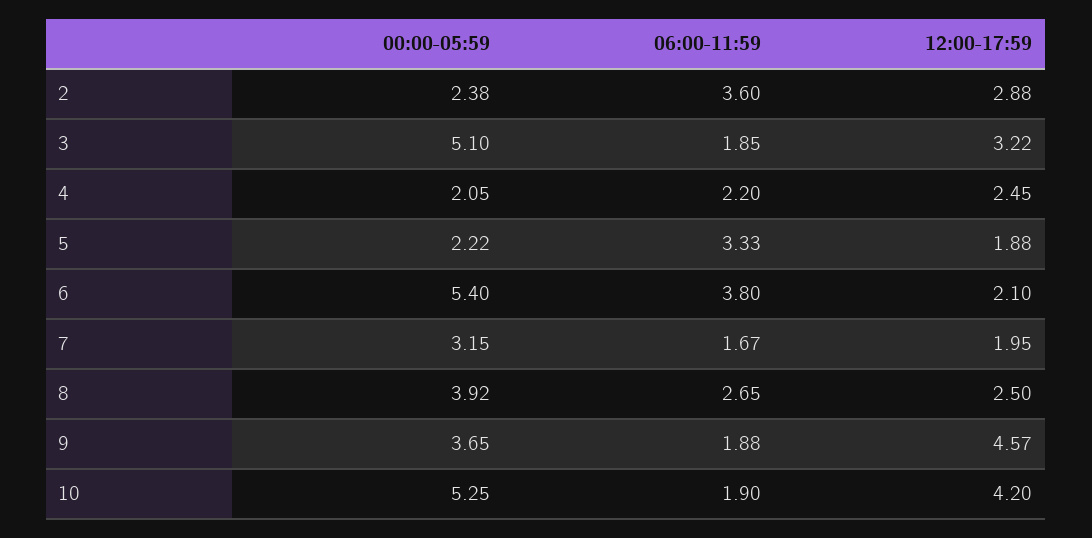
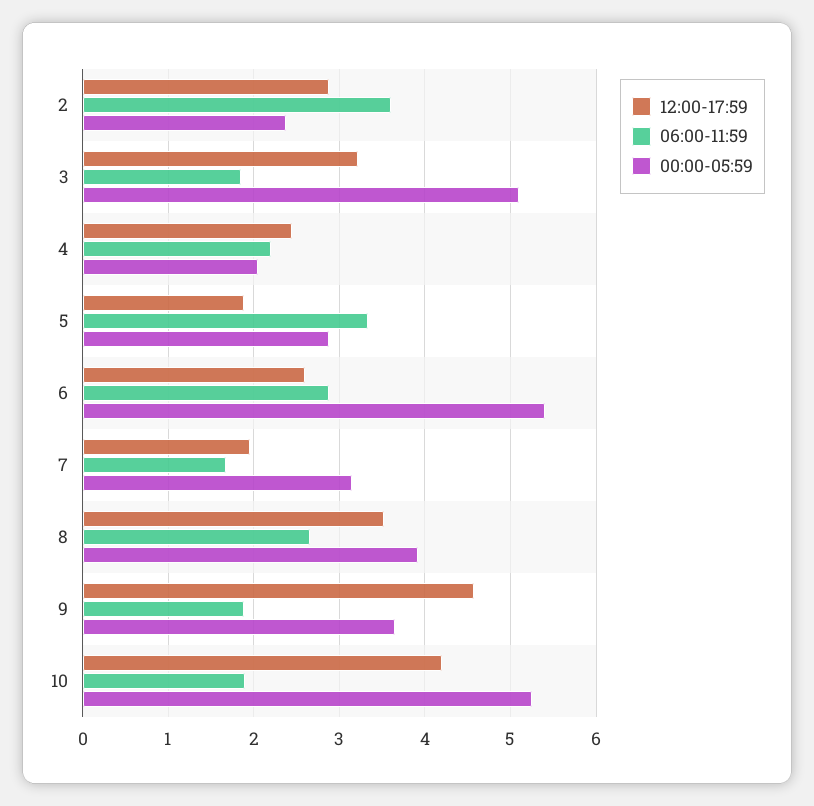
  {
    "00:00-05:59": {
      "2": 2.38,
      "3": 5.1,
      "4": 2.05,
-     "5": 2.22,
+     "5": 2.9,
      "6": 5.4,
      "7": 3.15,
      "8": 3.92,
      "9": 3.65,
      "10": 5.25
    },
    "06:00-11:59": {
      "2": 3.6,
      "3": 1.85,
      "4": 2.2,
      "5": 3.33,
-     "6": 3.8,
+     "6": 2.9,
      "7": 1.67,
      "8": 2.65,
      "9": 1.88,
      "10": 1.9
    },
    "12:00-17:59": {
      "2": 2.88,
      "3": 3.22,
      "4": 2.45,
      "5": 1.88,
-     "6": 2.1,
+     "6": 2.6,
      "7": 1.95,
-     "8": 2.5,
+     "8": 3.5,
      "9": 4.57,
      "10": 4.2
    }
  }

